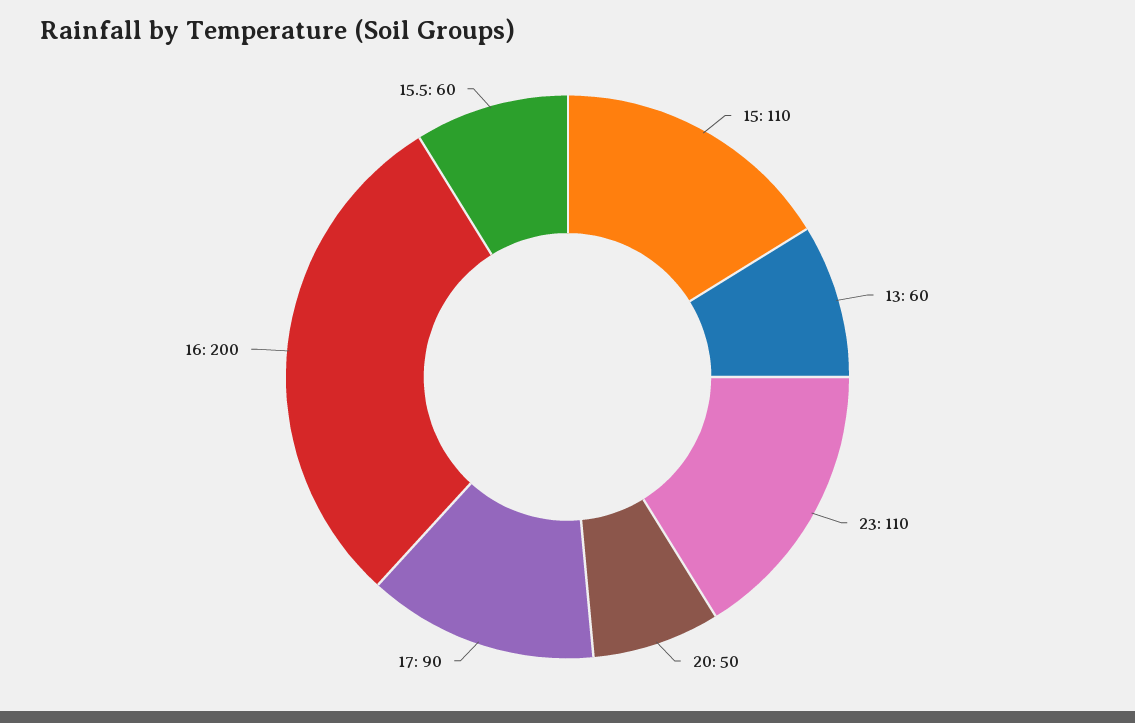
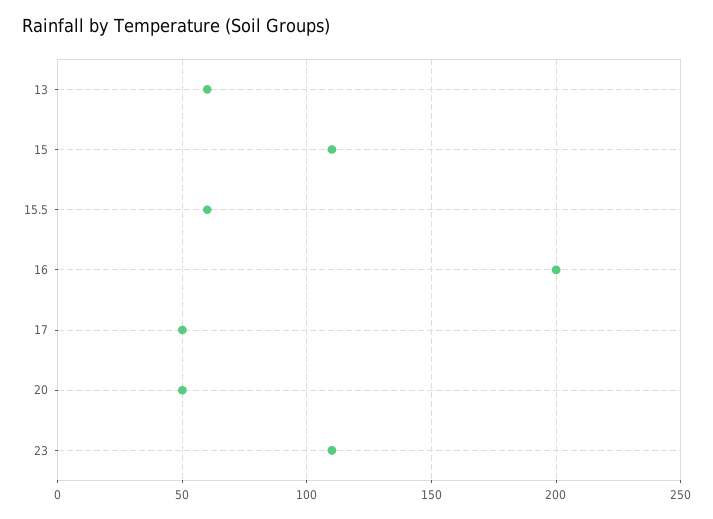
  {
    "15": 110,
    "13": 60,
    "23": 110,
    "20": 50,
-   "17": 90,
+   "17": 50,
    "16": 200,
    "15.5": 60
  }

